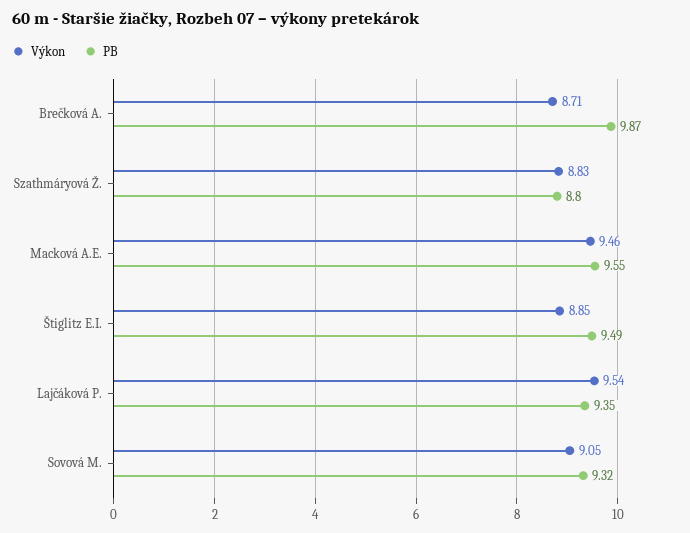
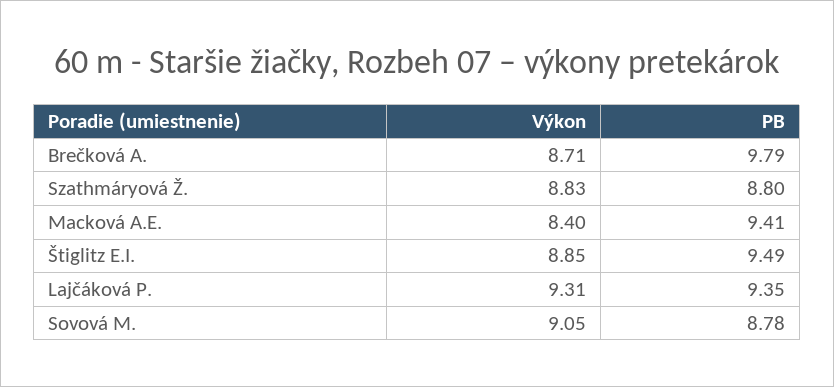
  {
    "Výkon": {
      "Brečková A.": 8.71,
      "Szathmáryová Ž.": 8.83,
-     "Macková A.E.": 9.46,
+     "Macková A.E.": 8.4,
      "Štiglitz E.I.": 8.85,
-     "Lajčáková P.": 9.54,
+     "Lajčáková P.": 9.31,
      "Sovová M.": 9.05
    },
    "PB": {
-     "Brečková A.": 9.87,
+     "Brečková A.": 9.79,
      "Szathmáryová Ž.": 8.8,
-     "Macková A.E.": 9.55,
+     "Macková A.E.": 9.41,
      "Štiglitz E.I.": 9.49,
      "Lajčáková P.": 9.35,
-     "Sovová M.": 9.32
+     "Sovová M.": 8.78
    }
  }

